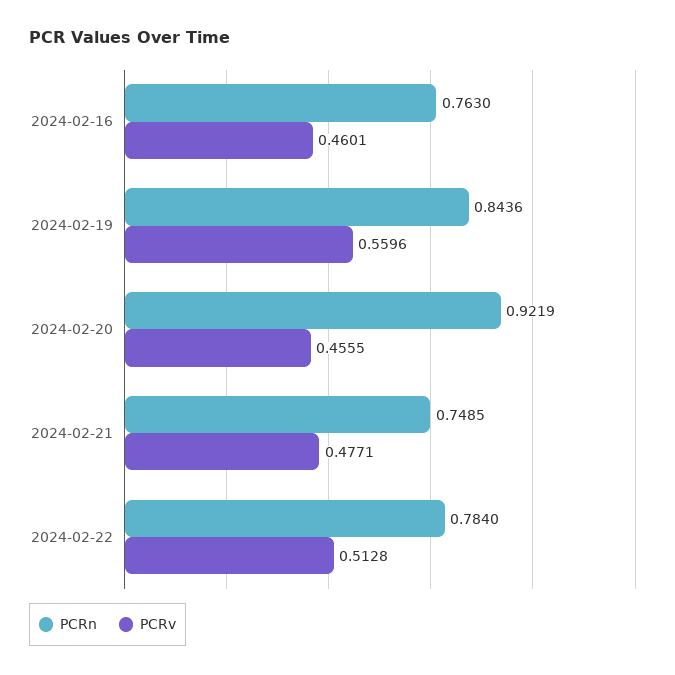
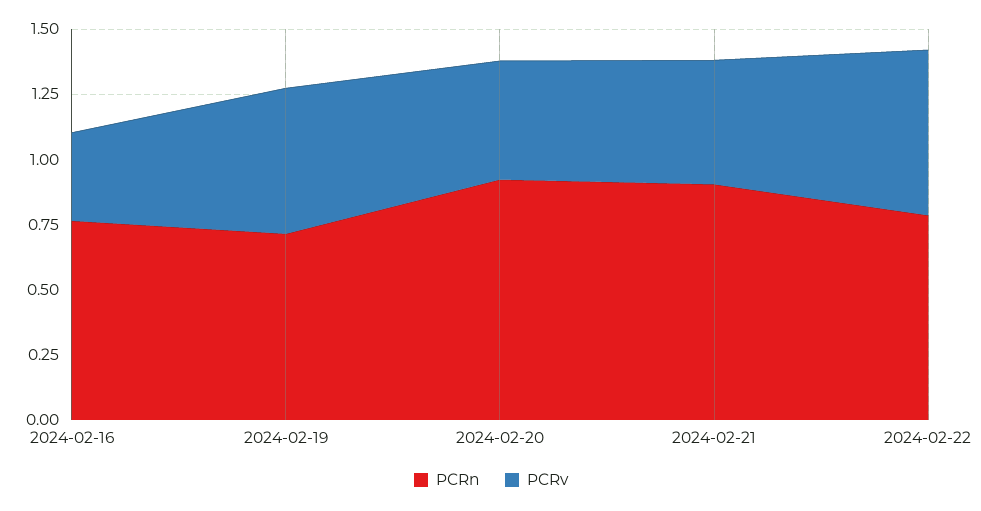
  {
    "PCRn": {
      "2024-02-16": 0.763,
-     "2024-02-19": 0.8436,
+     "2024-02-19": 0.7,
      "2024-02-20": 0.9219,
-     "2024-02-21": 0.7485,
+     "2024-02-21": 0.9,
      "2024-02-22": 0.784
    },
    "PCRv": {
-     "2024-02-16": 0.4601,
+     "2024-02-16": 0.35,
      "2024-02-19": 0.5596,
      "2024-02-20": 0.4555,
      "2024-02-21": 0.4771,
-     "2024-02-22": 0.5128
+     "2024-02-22": 0.65
    }
  }

